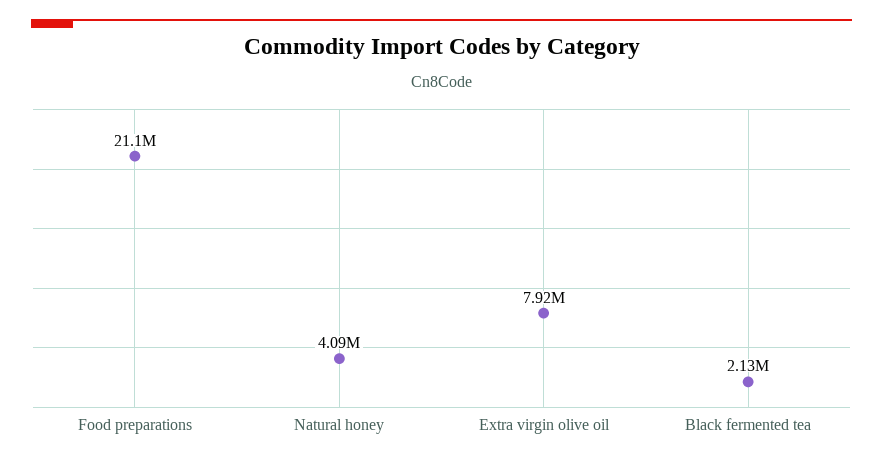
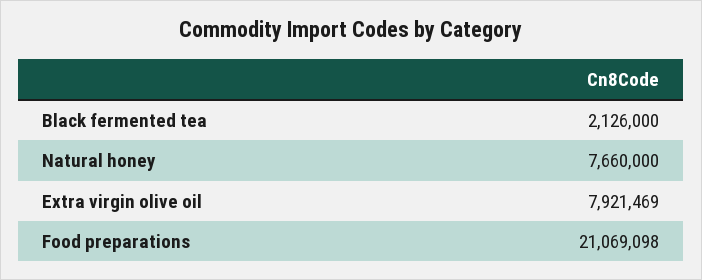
  {
    "Food preparations": 21069098,
-   "Natural honey": 4090000,
+   "Natural honey": 7660000,
    "Extra virgin olive oil": 7921469,
    "Black fermented tea": 2126000
  }

